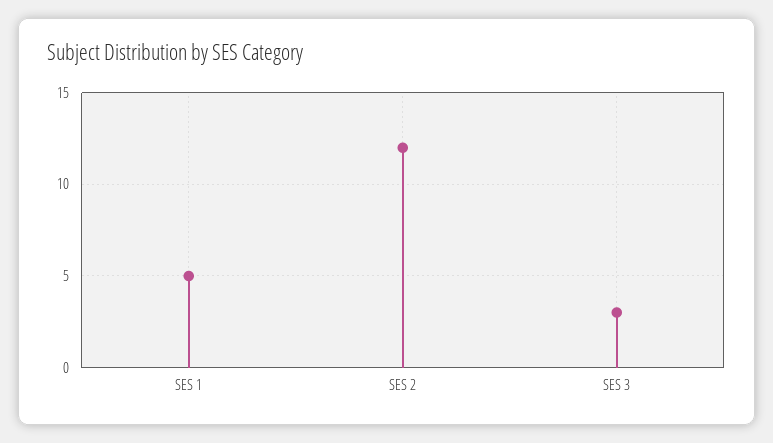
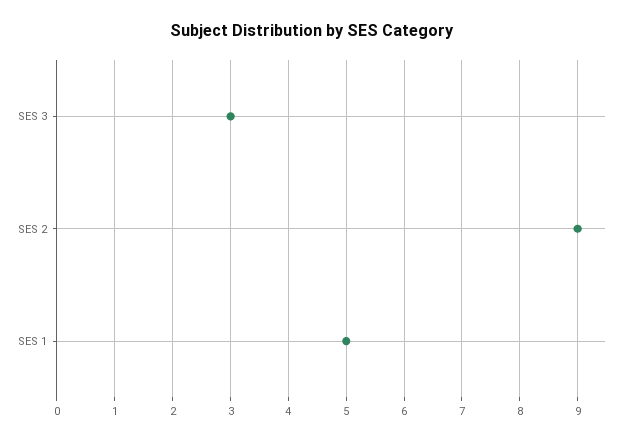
  {
    "SES 1": 5,
-   "SES 2": 12,
+   "SES 2": 9,
    "SES 3": 3
  }

